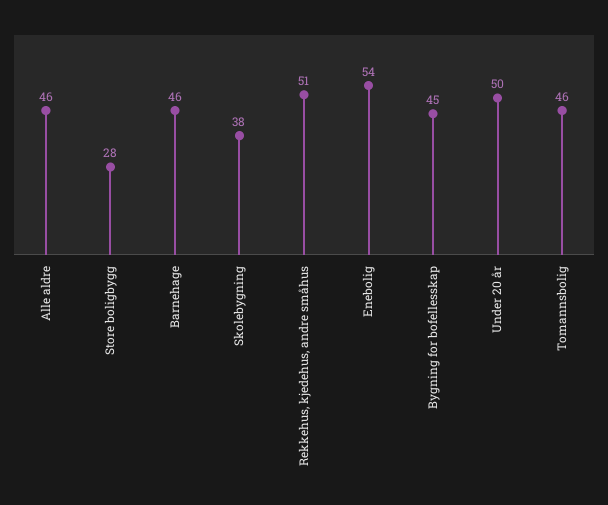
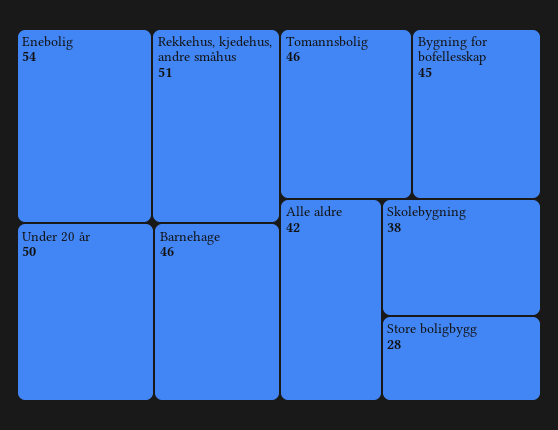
  {
-   "Alle aldre": 46,
+   "Alle aldre": 42,
    "Store boligbygg": 28,
    "Barnehage": 46,
    "Skolebygning": 38,
    "Rekkehus, kjedehus, andre småhus": 51,
    "Enebolig": 54,
    "Bygning for bofellesskap": 45,
    "Under 20 år": 50,
    "Tomannsbolig": 46
  }

